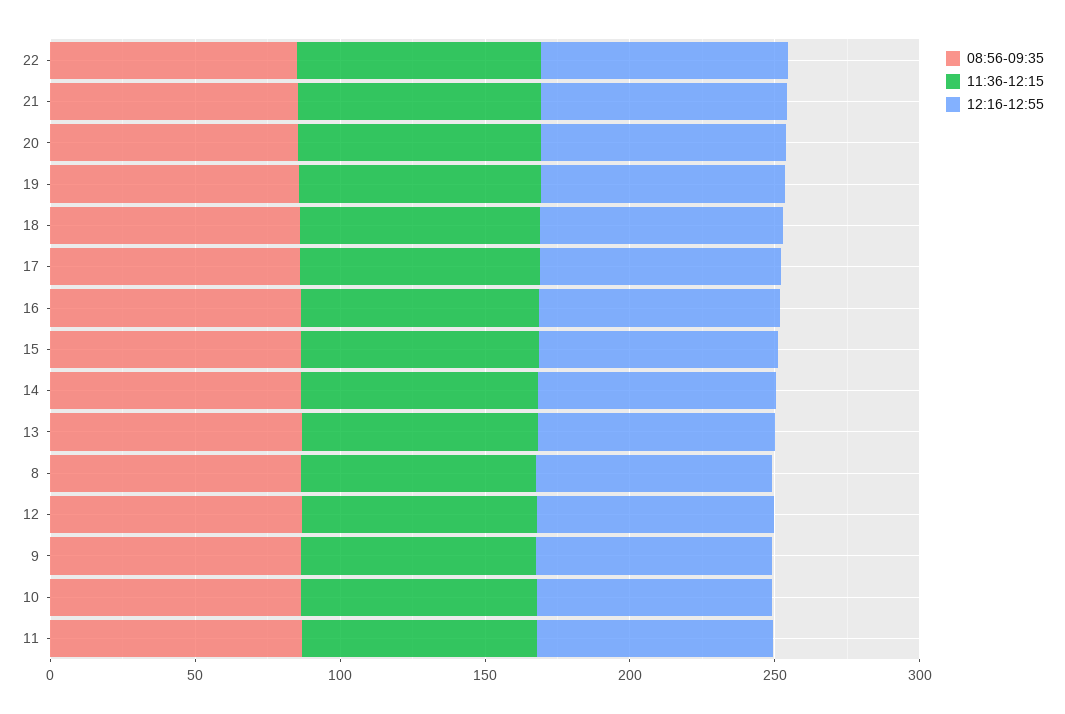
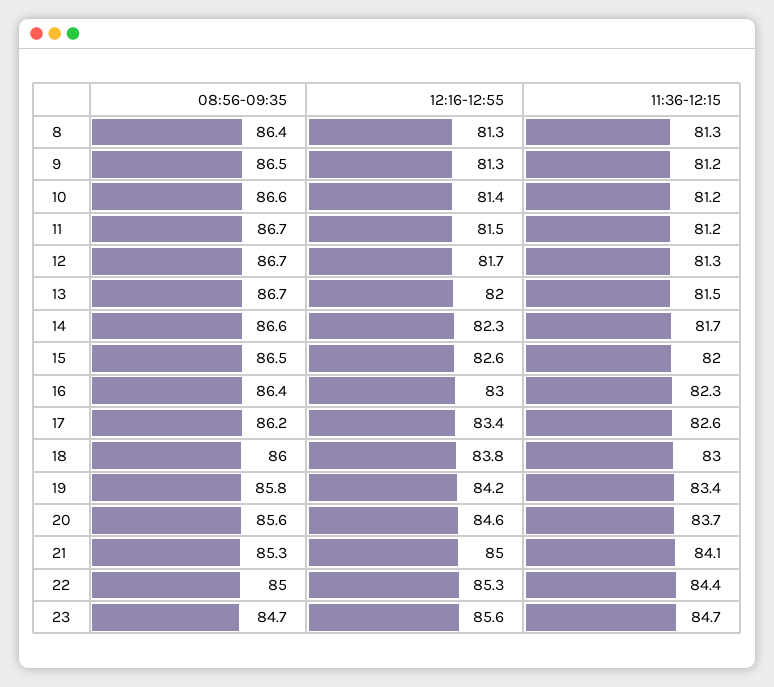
  {
    "08:56-09:35": {
      "22": 85,
      "21": 85.3,
      "20": 85.6,
      "19": 85.8,
      "18": 86,
      "17": 86.2,
      "16": 86.4,
      "15": 86.5,
      "14": 86.6,
      "13": 86.7,
      "8": 86.4,
      "12": 86.7,
      "9": 86.5,
      "10": 86.6,
-     "11": 86.7
+     "11": 86.7,
+     "23": 84.7
    },
    "11:36-12:15": {
      "22": 84.4,
      "21": 84.1,
      "20": 83.7,
      "19": 83.4,
      "18": 83,
      "17": 82.6,
      "16": 82.3,
      "15": 82,
      "14": 81.7,
      "13": 81.5,
      "8": 81.3,
      "12": 81.3,
      "9": 81.2,
      "10": 81.2,
-     "11": 81.2
+     "11": 81.2,
+     "23": 84.7
    },
    "12:16-12:55": {
      "22": 85.3,
      "21": 85,
      "20": 84.6,
      "19": 84.2,
      "18": 83.8,
      "17": 83.4,
      "16": 83,
      "15": 82.6,
      "14": 82.3,
      "13": 82,
      "8": 81.3,
      "12": 81.7,
      "9": 81.3,
      "10": 81.4,
-     "11": 81.5
+     "11": 81.5,
+     "23": 85.6
    }
  }

